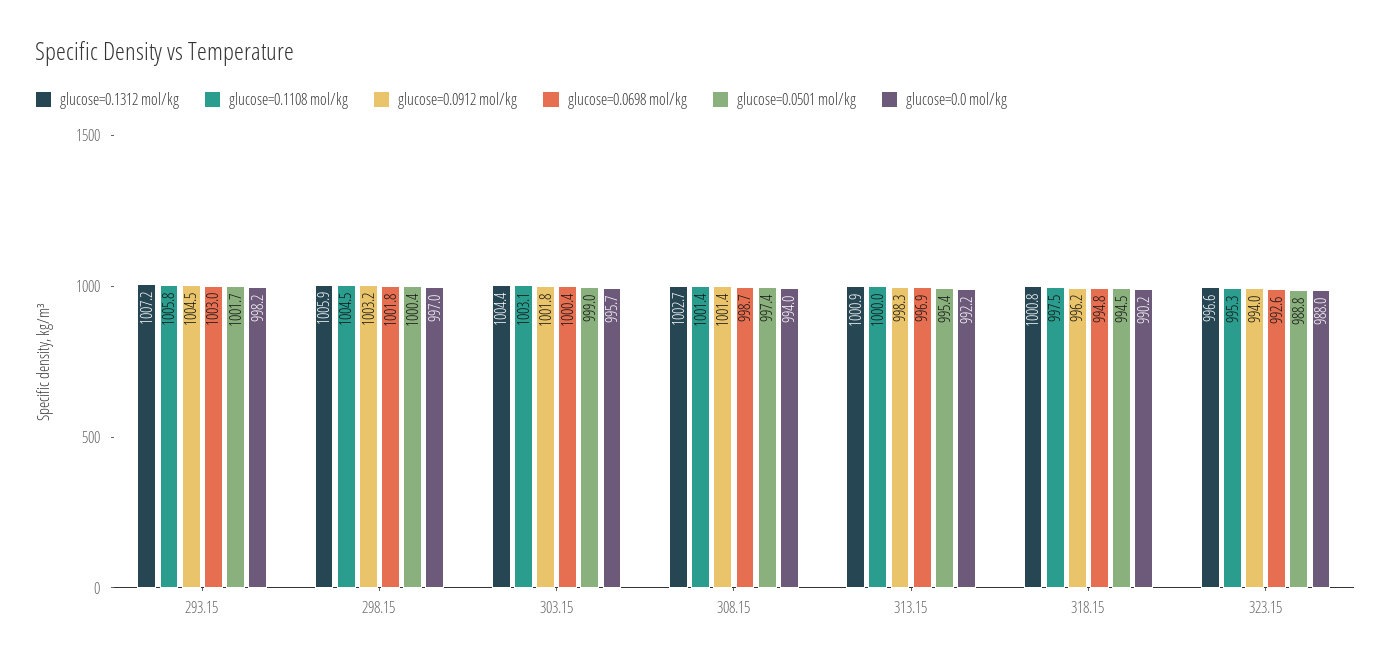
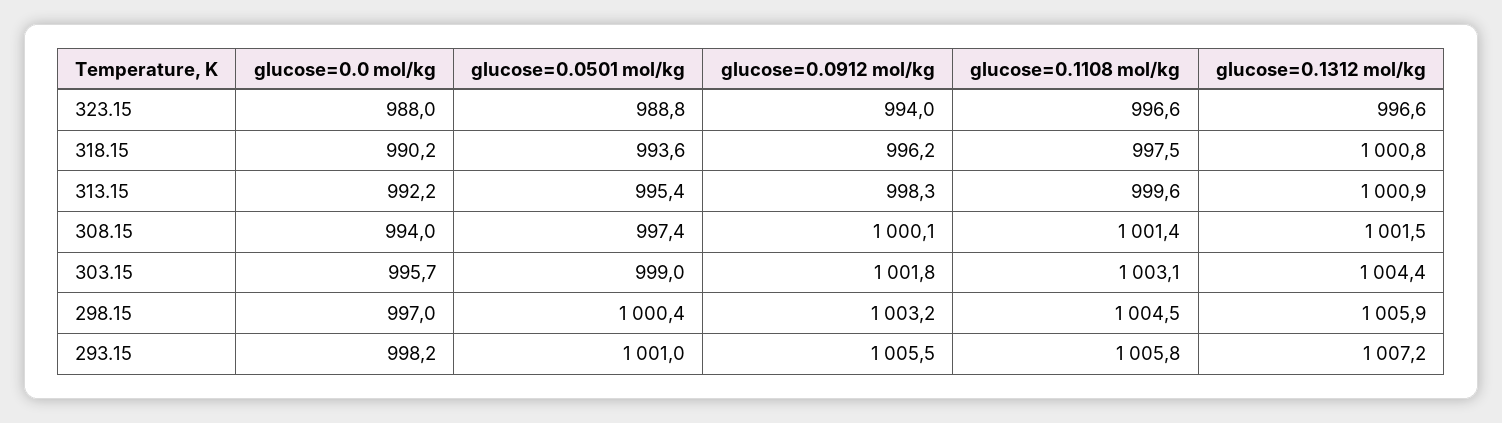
  {
    "glucose=0.1312 mol/kg": {
      "293.15": 1007.2,
      "298.15": 1005.9,
      "303.15": 1004.4,
-     "308.15": 1002.7,
+     "308.15": 1001.5,
      "313.15": 1000.9,
      "318.15": 1000.8,
      "323.15": 996.6
    },
    "glucose=0.1108 mol/kg": {
      "293.15": 1005.8,
      "298.15": 1004.5,
      "303.15": 1003.1,
      "308.15": 1001.4,
-     "313.15": 1000,
+     "313.15": 999.6,
      "318.15": 997.5,
-     "323.15": 995.3
+     "323.15": 996.6
    },
    "glucose=0.0912 mol/kg": {
-     "293.15": 1004.5,
+     "293.15": 1005.5,
      "298.15": 1003.2,
      "303.15": 1001.8,
-     "308.15": 1001.4,
+     "308.15": 1000.1,
      "313.15": 998.3,
      "318.15": 996.2,
      "323.15": 994
    },
-   "glucose=0.0698 mol/kg": {
-     "293.15": 1003,
-     "298.15": 1001.8,
-     "303.15": 1000.4,
-     "308.15": 998.7,
-     "313.15": 996.9,
-     "318.15": 994.8,
-     "323.15": 992.6
-   },
    "glucose=0.0501 mol/kg": {
-     "293.15": 1001.7,
+     "293.15": 1001,
      "298.15": 1000.4,
      "303.15": 999,
      "308.15": 997.4,
      "313.15": 995.4,
-     "318.15": 994.5,
+     "318.15": 993.6,
      "323.15": 988.8
    },
    "glucose=0.0 mol/kg": {
      "293.15": 998.2,
      "298.15": 997,
      "303.15": 995.7,
      "308.15": 994,
      "313.15": 992.2,
      "318.15": 990.2,
      "323.15": 988
    }
  }

